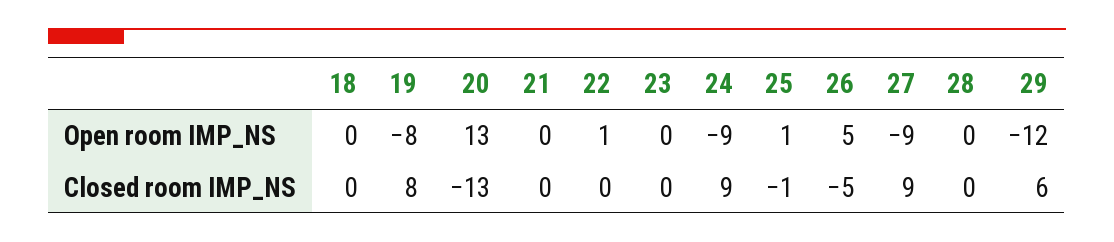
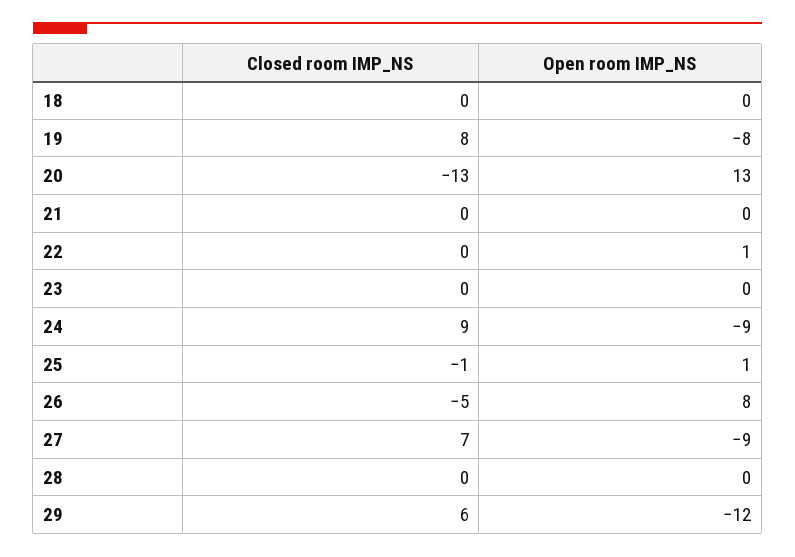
  {
    "18": {
      "Open room IMP_NS": 0,
      "Closed room IMP_NS": 0
    },
    "19": {
      "Open room IMP_NS": -8,
      "Closed room IMP_NS": 8
    },
    "20": {
      "Open room IMP_NS": 13,
      "Closed room IMP_NS": -13
    },
    "21": {
      "Open room IMP_NS": 0,
      "Closed room IMP_NS": 0
    },
    "22": {
      "Open room IMP_NS": 1,
      "Closed room IMP_NS": 0
    },
    "23": {
      "Open room IMP_NS": 0,
      "Closed room IMP_NS": 0
    },
    "24": {
      "Open room IMP_NS": -9,
      "Closed room IMP_NS": 9
    },
    "25": {
      "Open room IMP_NS": 1,
      "Closed room IMP_NS": -1
    },
    "26": {
-     "Open room IMP_NS": 5,
+     "Open room IMP_NS": 8,
      "Closed room IMP_NS": -5
    },
    "27": {
      "Open room IMP_NS": -9,
-     "Closed room IMP_NS": 9
+     "Closed room IMP_NS": 7
    },
    "28": {
      "Open room IMP_NS": 0,
      "Closed room IMP_NS": 0
    },
    "29": {
      "Open room IMP_NS": -12,
      "Closed room IMP_NS": 6
    }
  }

